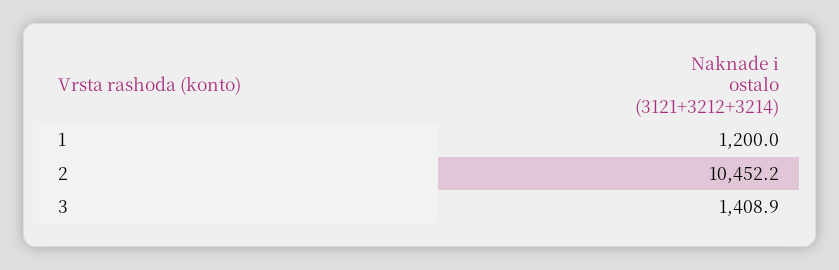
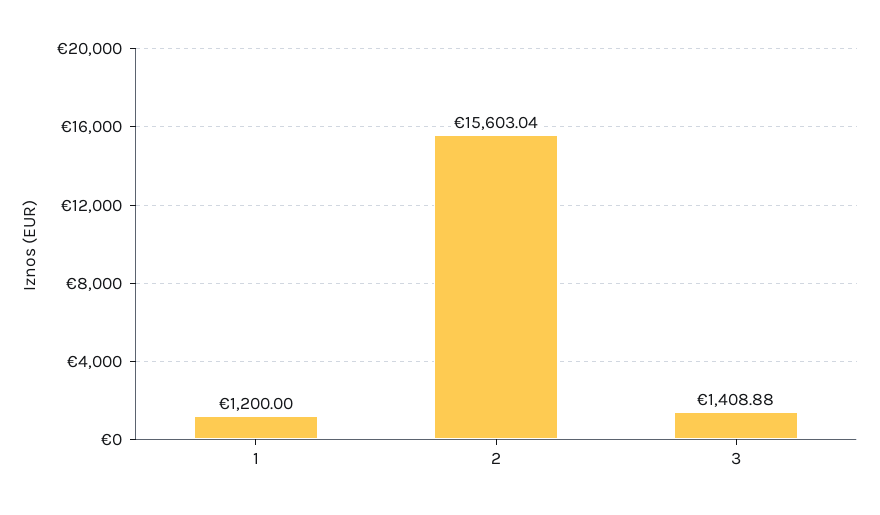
  {
    "1": 1200,
-   "2": 10452.2,
+   "2": 15603.04,
    "3": 1408.88
  }

